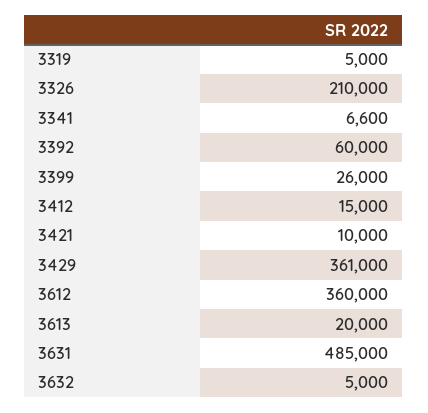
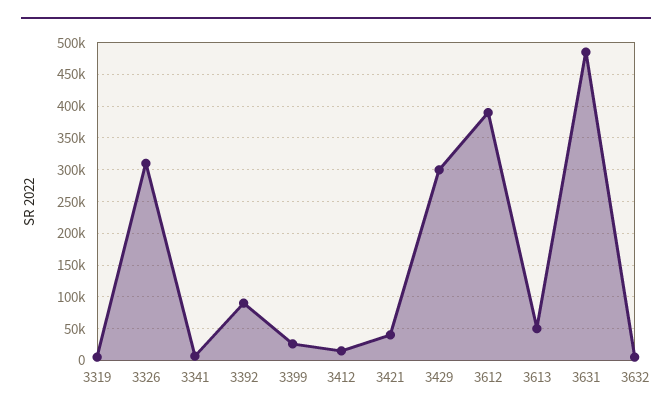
  {
    "3319": 5000,
-   "3326": 210000,
+   "3326": 310000,
    "3341": 6600,
-   "3392": 60000,
+   "3392": 90000,
    "3399": 26000,
    "3412": 15000,
-   "3421": 10000,
+   "3421": 40000,
-   "3429": 361000,
+   "3429": 300000,
-   "3612": 360000,
+   "3612": 390000,
-   "3613": 20000,
+   "3613": 50000,
    "3631": 485000,
    "3632": 5000
  }

